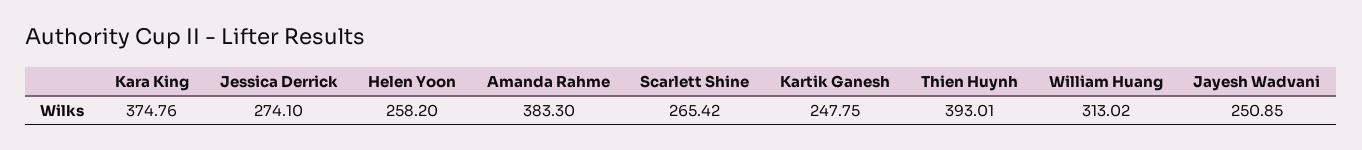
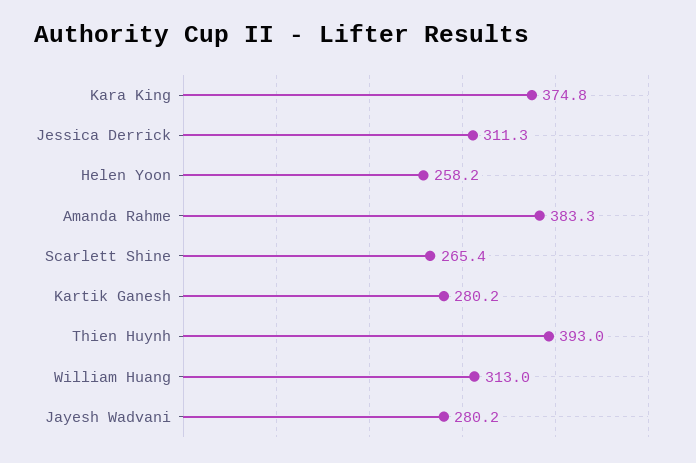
  {
    "Kara King": 374.76,
-   "Jessica Derrick": 274.1,
+   "Jessica Derrick": 311.3,
    "Helen Yoon": 258.2,
    "Amanda Rahme": 383.3,
    "Scarlett Shine": 265.42,
-   "Kartik Ganesh": 247.75,
+   "Kartik Ganesh": 280.2,
    "Thien Huynh": 393.01,
    "William Huang": 313.02,
-   "Jayesh Wadvani": 250.85
+   "Jayesh Wadvani": 280.2
  }

